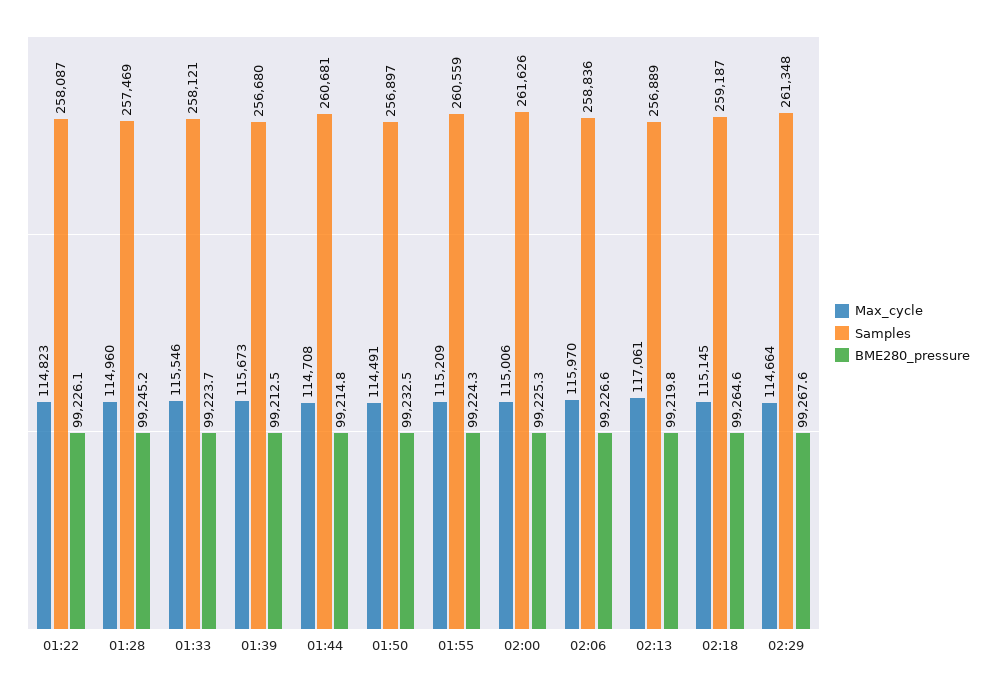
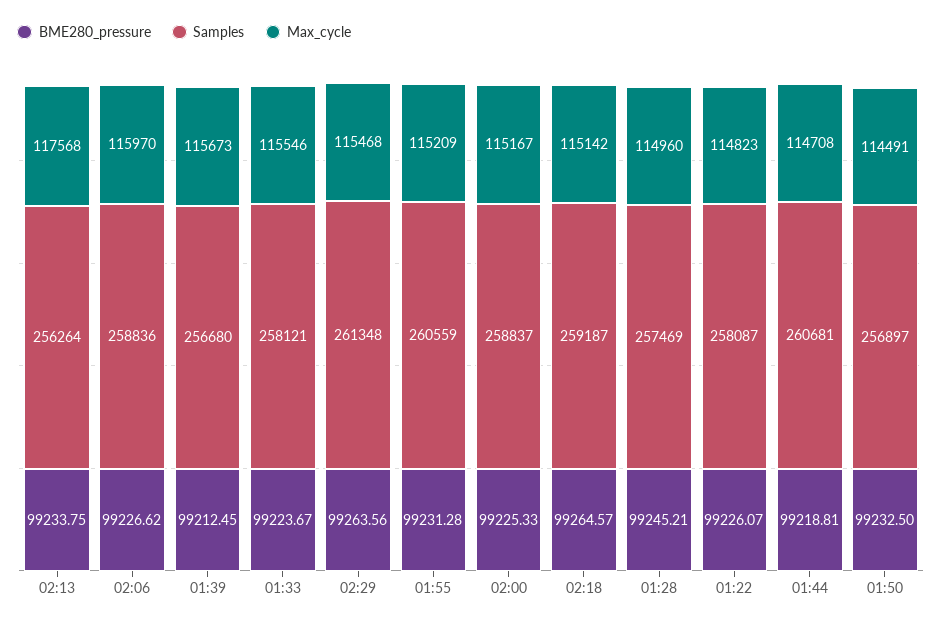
  {
    "Max_cycle": {
      "01:22": 114823,
      "01:28": 114960,
      "01:33": 115546,
      "01:39": 115673,
      "01:44": 114708,
      "01:50": 114491,
      "01:55": 115209,
-     "02:00": 115006,
+     "02:00": 115167,
      "02:06": 115970,
-     "02:13": 117061,
+     "02:13": 117568,
-     "02:18": 115145,
+     "02:18": 115142,
-     "02:29": 114664
+     "02:29": 115468
    },
    "Samples": {
      "01:22": 258087,
      "01:28": 257469,
      "01:33": 258121,
      "01:39": 256680,
      "01:44": 260681,
      "01:50": 256897,
      "01:55": 260559,
-     "02:00": 261626,
+     "02:00": 258837,
      "02:06": 258836,
-     "02:13": 256889,
+     "02:13": 256264,
      "02:18": 259187,
      "02:29": 261348
    },
    "BME280_pressure": {
      "01:22": 99226.07,
      "01:28": 99245.21,
      "01:33": 99223.67,
      "01:39": 99212.45,
-     "01:44": 99214.8,
+     "01:44": 99218.81,
      "01:50": 99232.5,
-     "01:55": 99224.3,
+     "01:55": 99231.28,
      "02:00": 99225.33,
      "02:06": 99226.62,
-     "02:13": 99219.8,
+     "02:13": 99233.75,
      "02:18": 99264.57,
-     "02:29": 99267.6
+     "02:29": 99263.56
    }
  }

